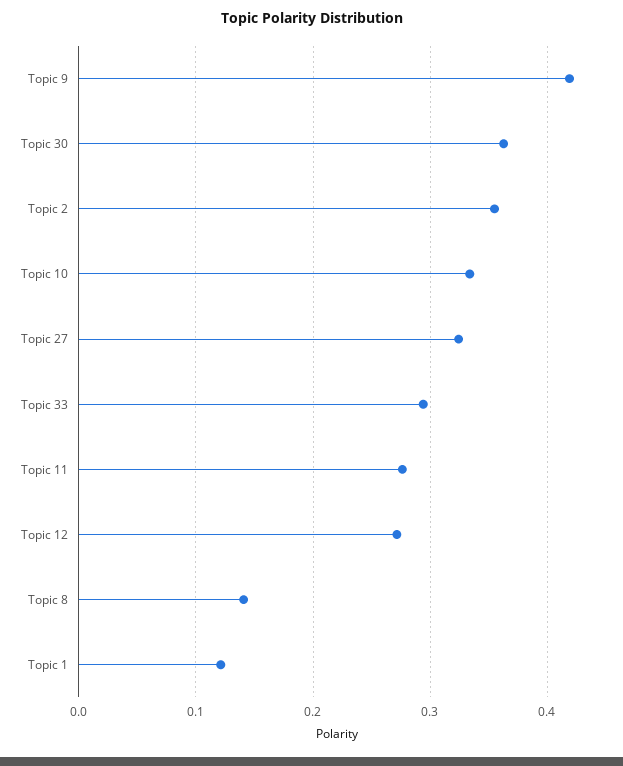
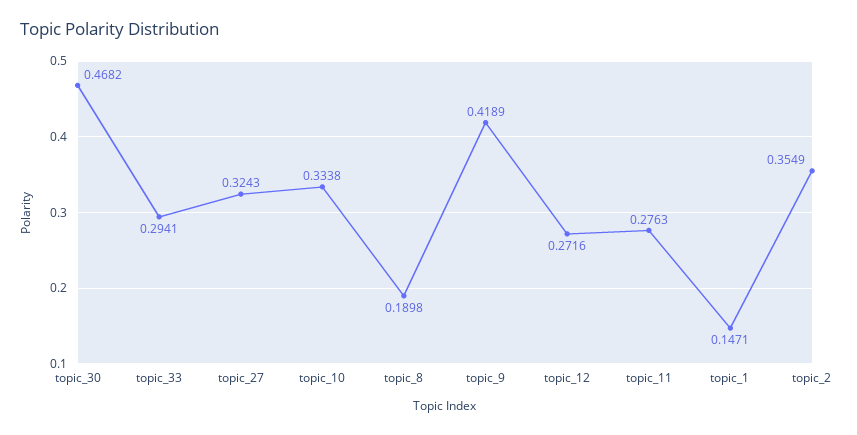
  {
    "Topic 9": 0.4189,
-   "Topic 30": 0.36,
+   "Topic 30": 0.4682,
    "Topic 2": 0.3549,
    "Topic 10": 0.3338,
    "Topic 27": 0.3243,
    "Topic 33": 0.2941,
    "Topic 11": 0.2763,
    "Topic 12": 0.2716,
-   "Topic 8": 0.14,
+   "Topic 8": 0.1898,
-   "Topic 1": 0.12
+   "Topic 1": 0.1471
  }

